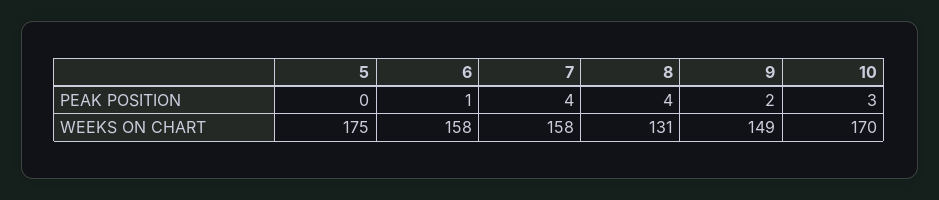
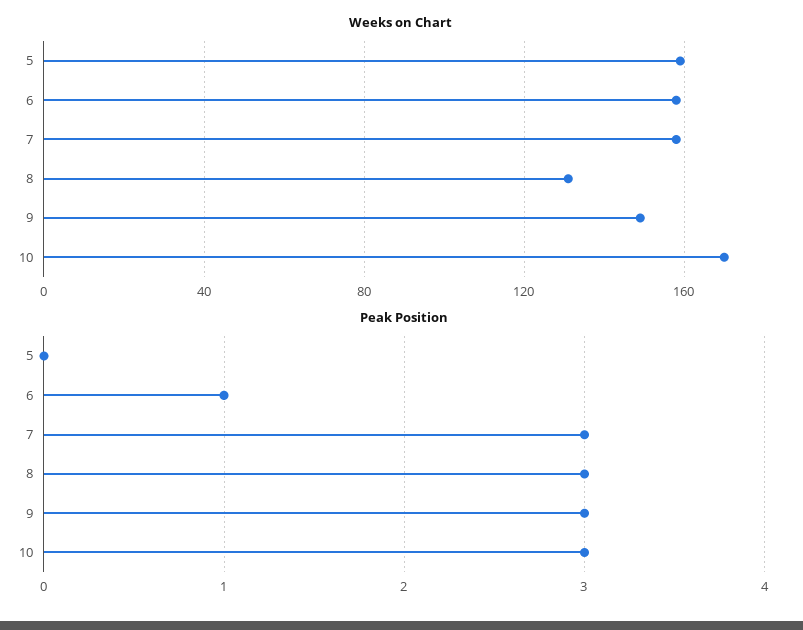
  {
    "PEAK POSITION": {
      "5": 0,
      "6": 1,
-     "7": 4,
+     "7": 3,
-     "8": 4,
+     "8": 3,
-     "9": 2,
+     "9": 3,
      "10": 3
    },
    "WEEKS ON CHART": {
-     "5": 175,
+     "5": 160,
      "6": 158,
      "7": 158,
      "8": 131,
      "9": 149,
      "10": 170
    }
  }

